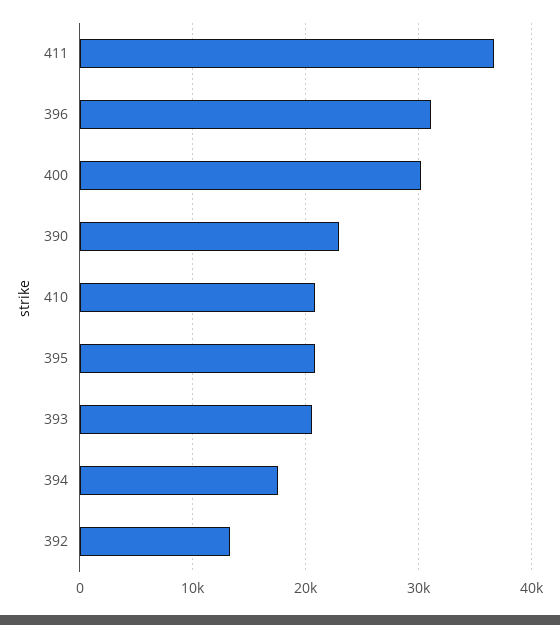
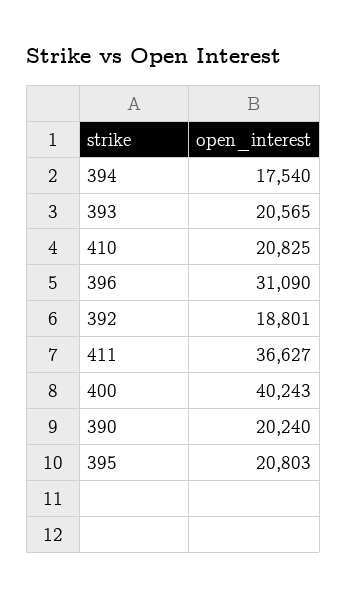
  {
    "411": 36627,
    "396": 31090,
-   "400": 30000,
+   "400": 40243,
-   "390": 23000,
+   "390": 20240,
    "410": 20825,
    "395": 20803,
    "393": 20565,
    "394": 17540,
-   "392": 13000
+   "392": 18801
  }

